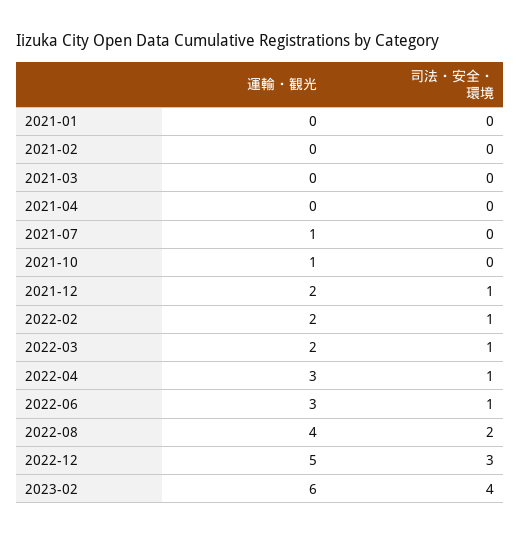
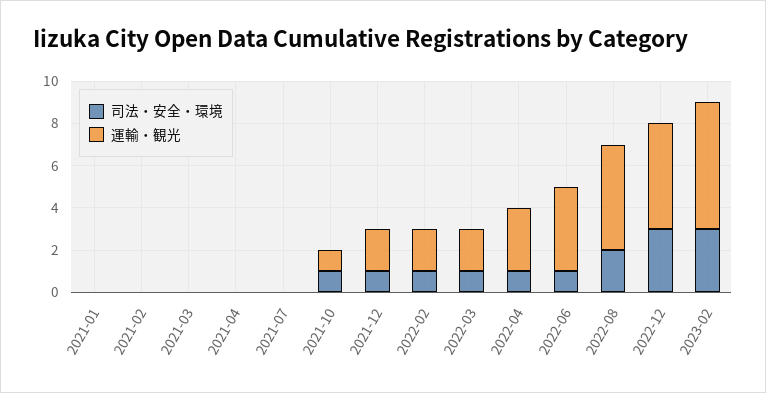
  {
    "運輸・観光": {
      "2021-01": 0,
      "2021-02": 0,
      "2021-03": 0,
      "2021-04": 0,
-     "2021-07": 1,
+     "2021-07": 0,
      "2021-10": 1,
      "2021-12": 2,
      "2022-02": 2,
      "2022-03": 2,
      "2022-04": 3,
-     "2022-06": 3,
+     "2022-06": 4,
-     "2022-08": 4,
+     "2022-08": 5,
      "2022-12": 5,
      "2023-02": 6
    },
    "司法・安全・環境": {
      "2021-01": 0,
      "2021-02": 0,
      "2021-03": 0,
      "2021-04": 0,
      "2021-07": 0,
-     "2021-10": 0,
+     "2021-10": 1,
      "2021-12": 1,
      "2022-02": 1,
      "2022-03": 1,
      "2022-04": 1,
      "2022-06": 1,
      "2022-08": 2,
      "2022-12": 3,
-     "2023-02": 4
+     "2023-02": 3
    }
  }

